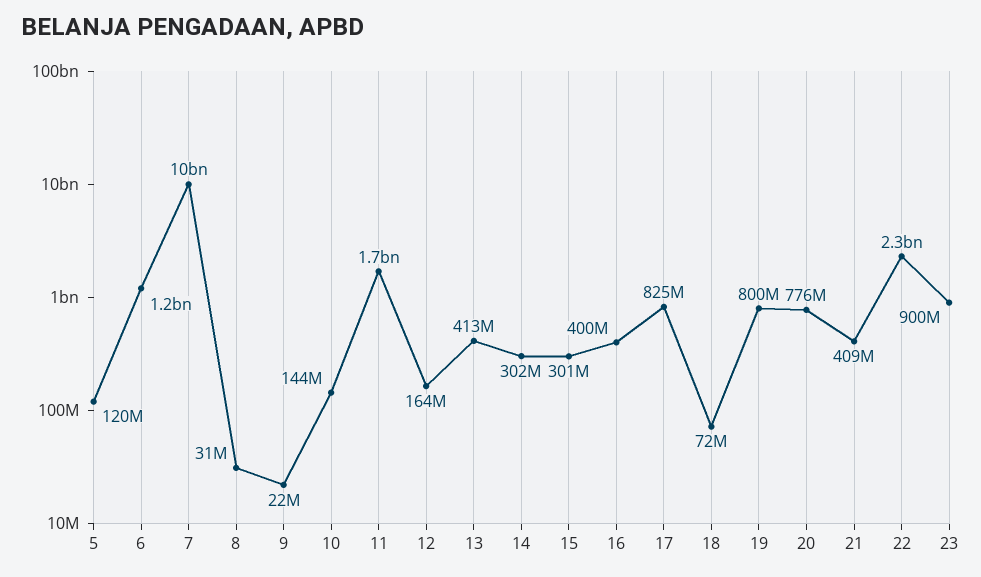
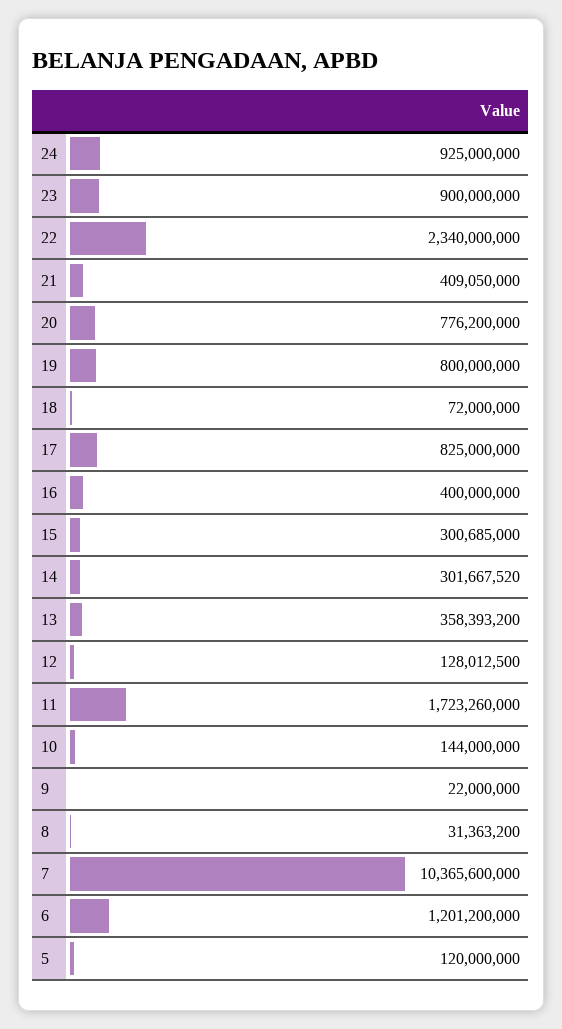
  {
    "5": 120000000,
    "6": 1201200000,
    "7": 10365600000,
    "8": 31363200,
    "9": 22000000,
    "10": 144000000,
    "11": 1723260000,
-   "12": 164000000,
+   "12": 128012500,
-   "13": 413000000,
+   "13": 358393200,
    "14": 301667520,
    "15": 300685000,
    "16": 400000000,
    "17": 825000000,
    "18": 72000000,
    "19": 800000000,
    "20": 776200000,
    "21": 409050000,
    "22": 2340000000,
-   "23": 900000000
+   "23": 900000000,
+   "24": 925000000
  }

